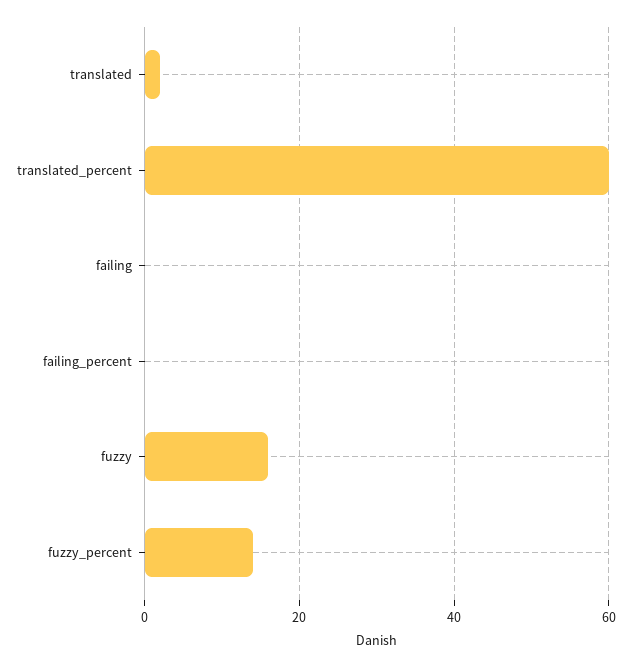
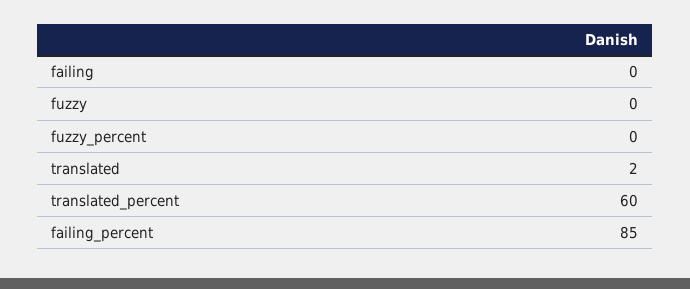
  {
    "translated": 2,
    "translated_percent": 60,
    "failing": 0,
-   "failing_percent": 0,
+   "failing_percent": 85,
-   "fuzzy": 15,
+   "fuzzy": 0,
-   "fuzzy_percent": 15
+   "fuzzy_percent": 0
  }

